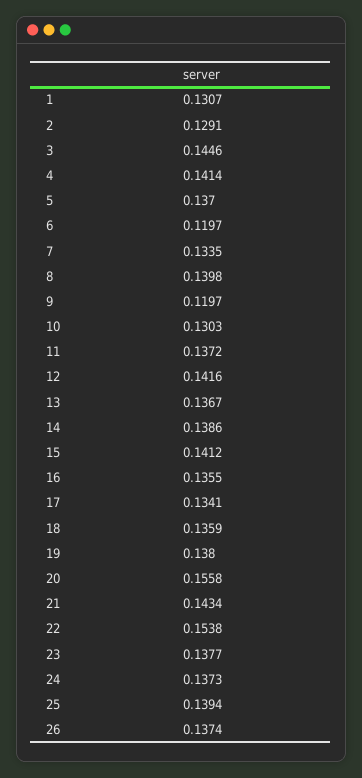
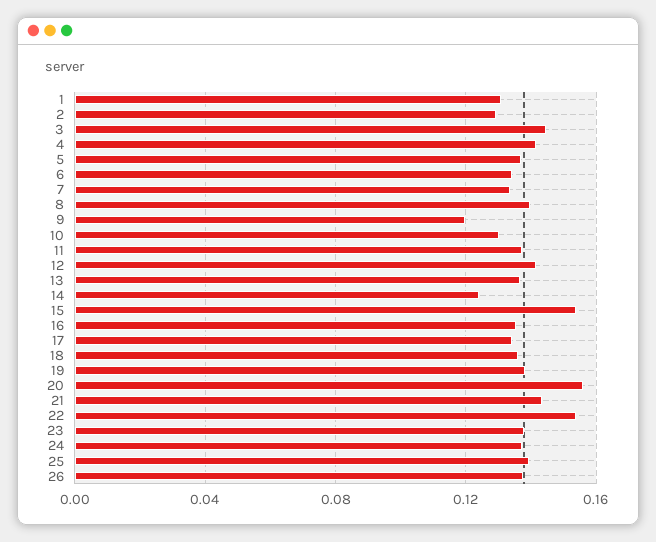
  {
    "1": 0.1307,
    "2": 0.1291,
    "3": 0.1446,
    "4": 0.1414,
    "5": 0.137,
-   "6": 0.1197,
+   "6": 0.135,
    "7": 0.1335,
    "8": 0.1398,
    "9": 0.1197,
    "10": 0.1303,
    "11": 0.1372,
    "12": 0.1416,
    "13": 0.1367,
-   "14": 0.1386,
+   "14": 0.125,
-   "15": 0.1412,
+   "15": 0.155,
    "16": 0.1355,
    "17": 0.1341,
    "18": 0.1359,
    "19": 0.138,
    "20": 0.1558,
    "21": 0.1434,
    "22": 0.1538,
    "23": 0.1377,
    "24": 0.1373,
    "25": 0.1394,
    "26": 0.1374
  }

